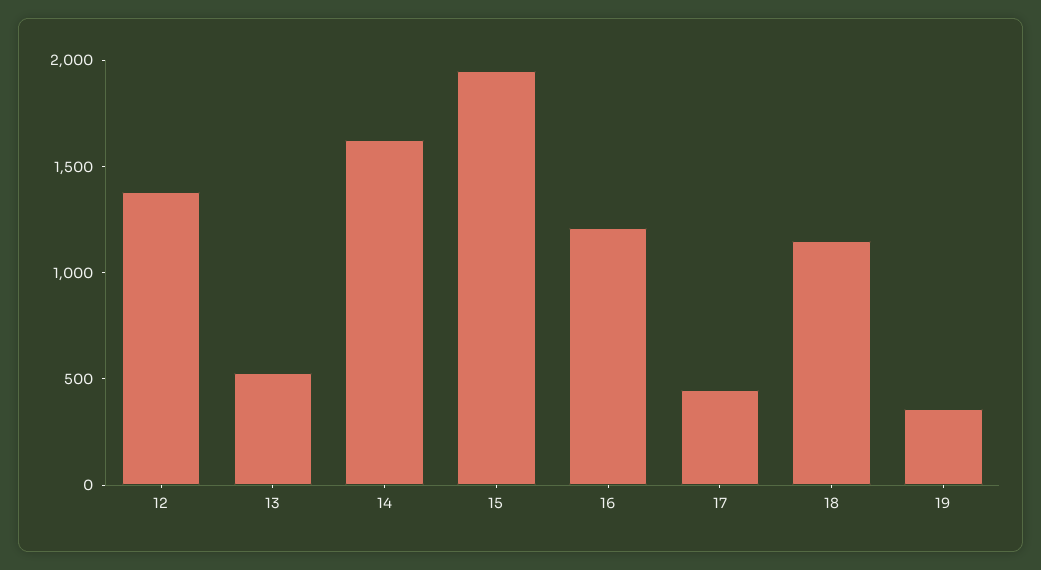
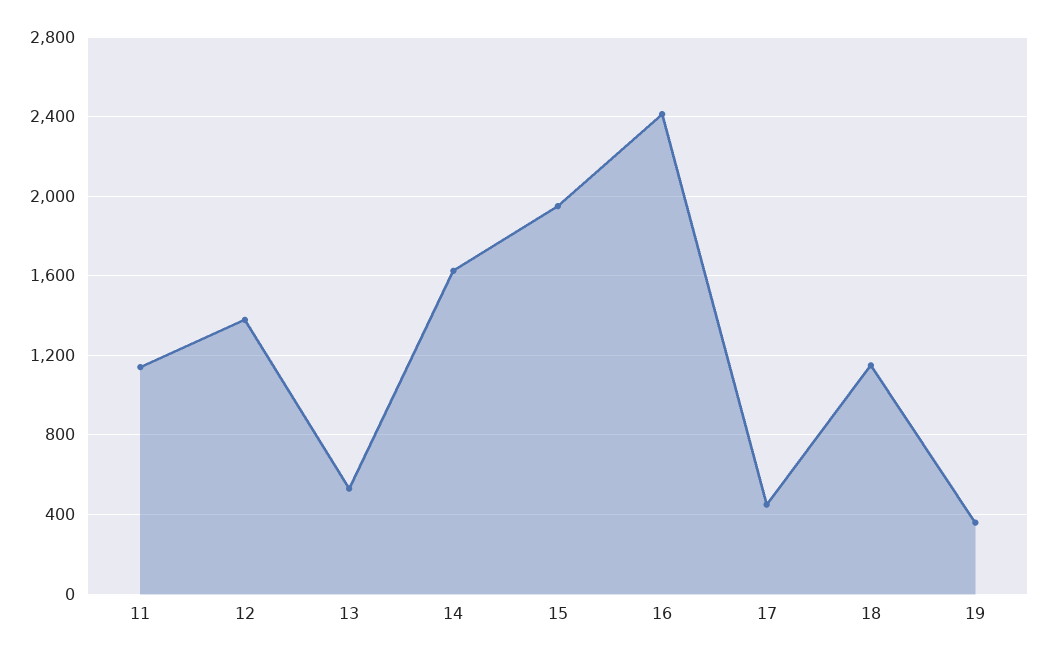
  {
    "12": 1400,
    "13": 550,
    "14": 1600,
    "15": 1950,
-   "16": 1200,
+   "16": 2400,
    "17": 450,
    "18": 1150,
-   "19": 350
+   "19": 350,
+   "11": 1150
  }

